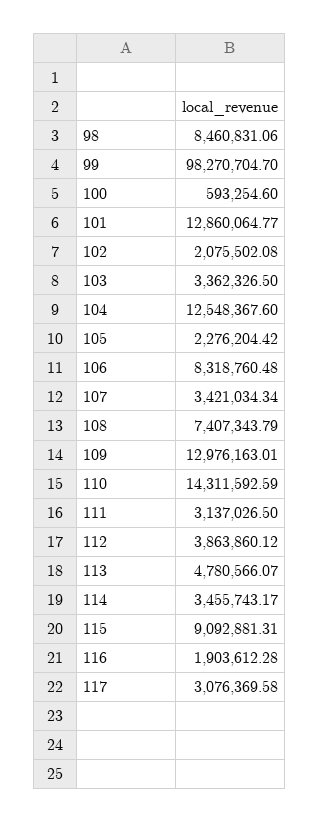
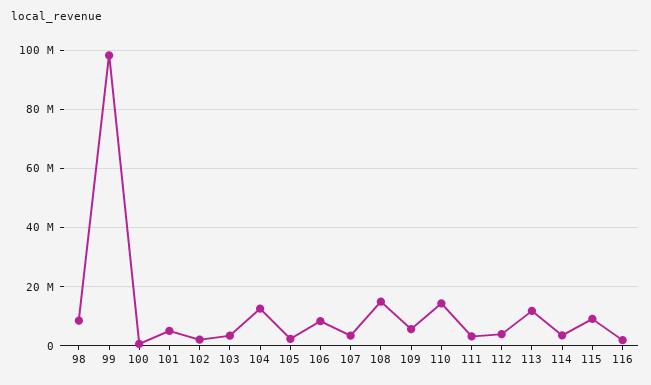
  {
    "98": 8460831.06,
    "99": 98270704.7,
    "100": 593254.6,
-   "101": 12860064.77,
+   "101": 5000000,
    "102": 2075502.08,
    "103": 3362326.5,
    "104": 12548367.6,
    "105": 2276204.42,
    "106": 8318760.48,
    "107": 3421034.34,
-   "108": 7407343.79,
+   "108": 15000000,
-   "109": 12976163.01,
+   "109": 5000000,
    "110": 14311592.59,
    "111": 3137026.5,
    "112": 3863860.12,
-   "113": 4780566.07,
+   "113": 12500000,
    "114": 3455743.17,
    "115": 9092881.31,
-   "116": 1903612.28,
+   "116": 1903612.28
-   "117": 3076369.58
  }

